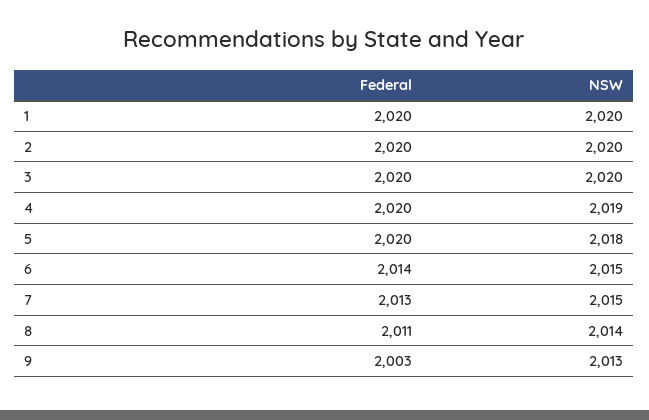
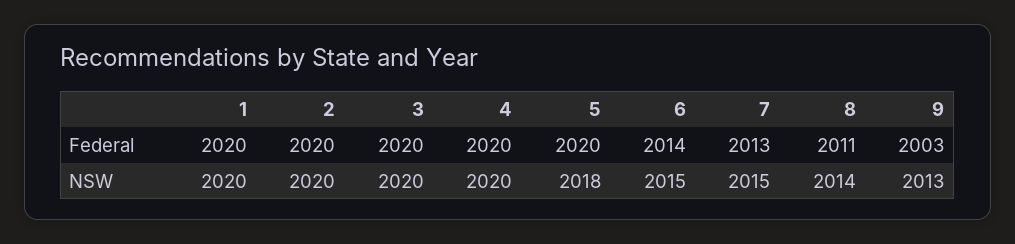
  {
    "Federal": {
      "1": 2020,
      "2": 2020,
      "3": 2020,
      "4": 2020,
      "5": 2020,
      "6": 2014,
      "7": 2013,
      "8": 2011,
      "9": 2003
    },
    "NSW": {
      "1": 2020,
      "2": 2020,
      "3": 2020,
-     "4": 2019,
+     "4": 2020,
      "5": 2018,
      "6": 2015,
      "7": 2015,
      "8": 2014,
      "9": 2013
    }
  }

